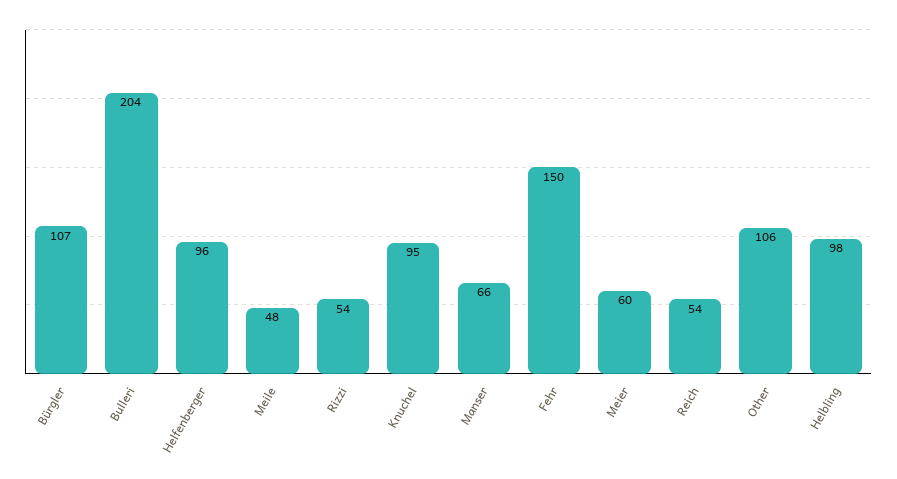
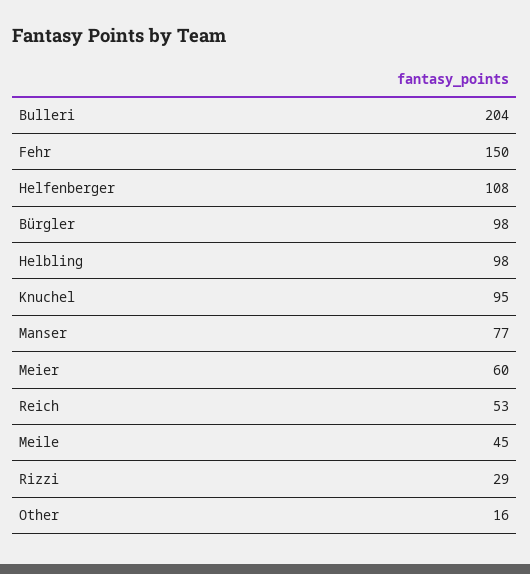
  {
-   "Bürgler": 107,
+   "Bürgler": 98,
    "Bulleri": 204,
-   "Helfenberger": 96,
+   "Helfenberger": 108,
-   "Meile": 48,
+   "Meile": 45,
-   "Rizzi": 54,
+   "Rizzi": 29,
    "Knuchel": 95,
-   "Manser": 66,
+   "Manser": 77,
    "Fehr": 150,
    "Meier": 60,
-   "Reich": 54,
+   "Reich": 53,
-   "Other": 106,
+   "Other": 16,
    "Helbling": 98
  }

